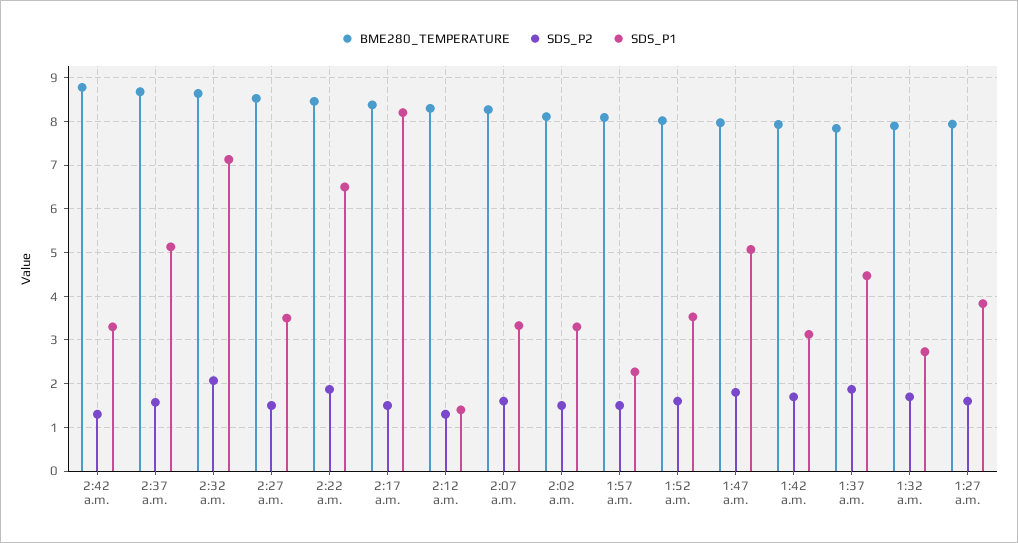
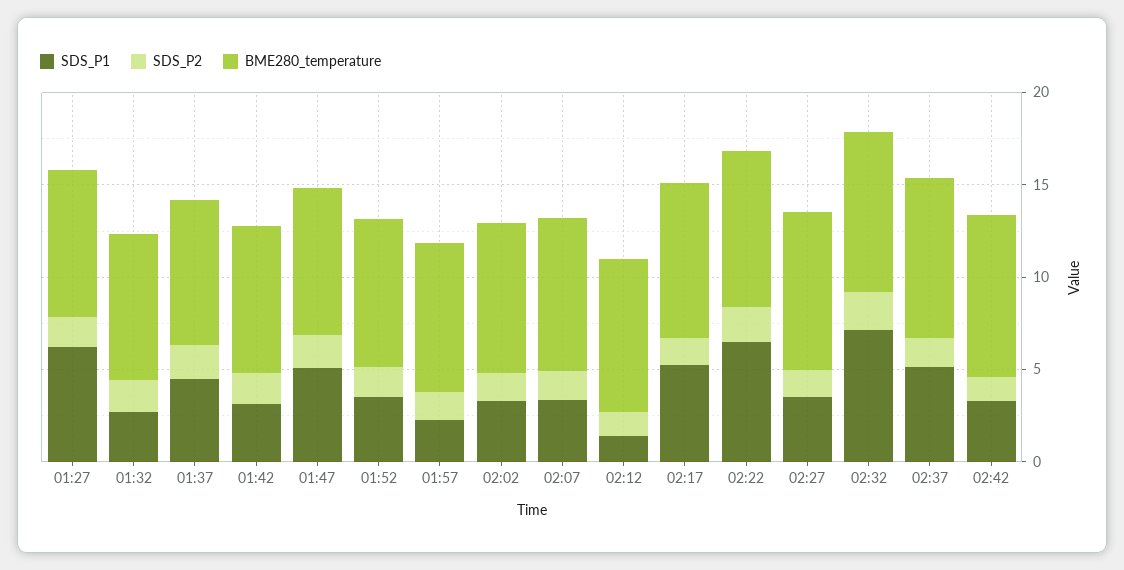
  {
    "BME280_TEMPERATURE": {
      "2:42 a.m.": 8.8,
      "2:37 a.m.": 8.6,
      "2:32 a.m.": 8.6,
      "2:27 a.m.": 8.6,
      "2:22 a.m.": 8.4,
      "2:17 a.m.": 8.4,
      "2:12 a.m.": 8.4,
      "2:07 a.m.": 8.2,
      "2:02 a.m.": 8.2,
      "1:57 a.m.": 8,
      "1:52 a.m.": 8,
      "1:47 a.m.": 8,
      "1:42 a.m.": 8,
      "1:37 a.m.": 7.8,
      "1:32 a.m.": 8,
      "1:27 a.m.": 8
    },
    "SDS_P2": {
      "2:42 a.m.": 1.4,
      "2:37 a.m.": 1.6,
      "2:32 a.m.": 2,
      "2:27 a.m.": 1.6,
      "2:22 a.m.": 1.8,
      "2:17 a.m.": 1.6,
      "2:12 a.m.": 1.4,
      "2:07 a.m.": 1.6,
      "2:02 a.m.": 1.6,
      "1:57 a.m.": 1.6,
      "1:52 a.m.": 1.6,
      "1:47 a.m.": 1.8,
      "1:42 a.m.": 1.8,
      "1:37 a.m.": 1.8,
      "1:32 a.m.": 1.8,
      "1:27 a.m.": 1.6
    },
    "SDS_P1": {
      "2:42 a.m.": 3.4,
      "2:37 a.m.": 5.2,
      "2:32 a.m.": 7.2,
      "2:27 a.m.": 3.6,
      "2:22 a.m.": 6.6,
-     "2:17 a.m.": 8.2,
+     "2:17 a.m.": 5,
      "2:12 a.m.": 1.4,
      "2:07 a.m.": 3.4,
      "2:02 a.m.": 3.4,
      "1:57 a.m.": 2.2,
      "1:52 a.m.": 3.6,
      "1:47 a.m.": 5,
      "1:42 a.m.": 3.2,
      "1:37 a.m.": 4.4,
      "1:32 a.m.": 2.8,
-     "1:27 a.m.": 3.8
+     "1:27 a.m.": 6
    }
  }

